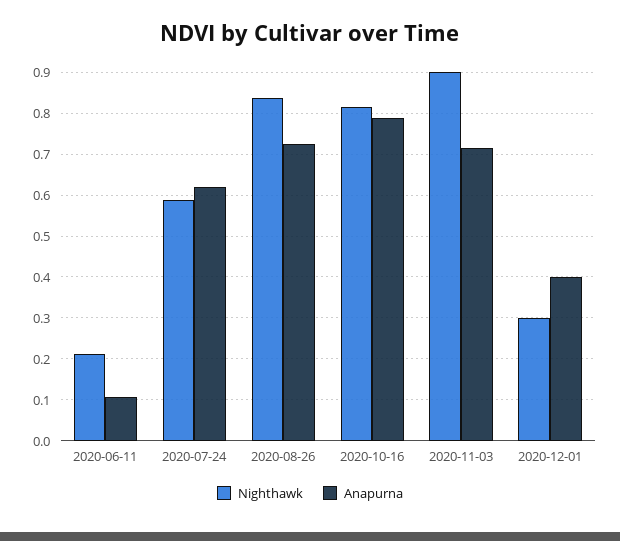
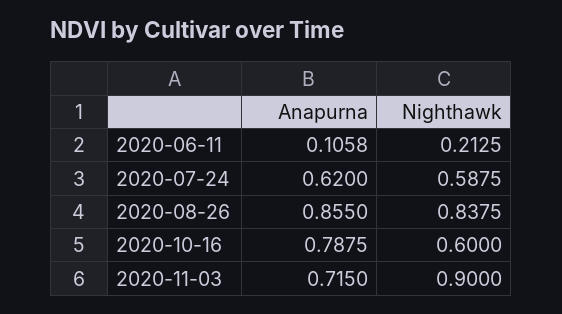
  {
    "Nighthawk": {
      "2020-06-11": 0.2125,
      "2020-07-24": 0.5875,
      "2020-08-26": 0.8375,
-     "2020-10-16": 0.82,
+     "2020-10-16": 0.6,
-     "2020-11-03": 0.9,
+     "2020-11-03": 0.9
-     "2020-12-01": 0.3
    },
    "Anapurna": {
      "2020-06-11": 0.1058,
      "2020-07-24": 0.62,
-     "2020-08-26": 0.72,
+     "2020-08-26": 0.855,
      "2020-10-16": 0.7875,
-     "2020-11-03": 0.715,
+     "2020-11-03": 0.715
-     "2020-12-01": 0.4
    }
  }

